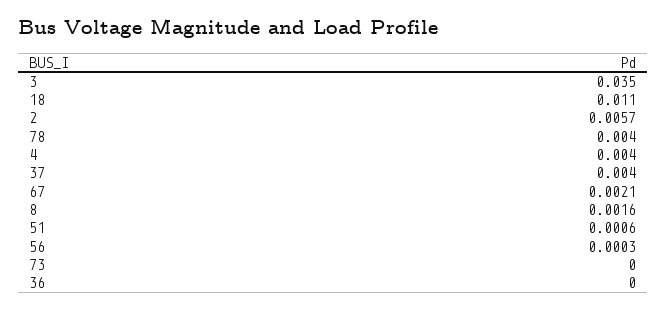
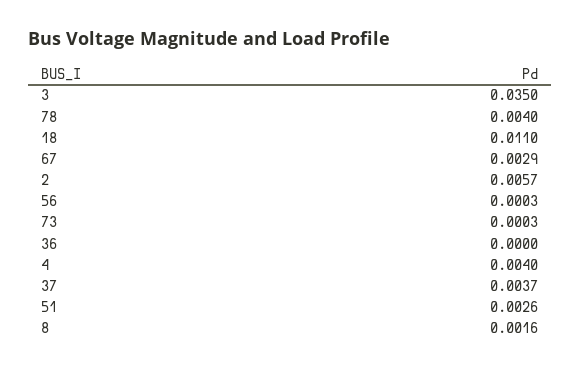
  {
    "3": 0.035,
    "18": 0.011,
    "2": 0.0057,
    "78": 0.004,
    "4": 0.004,
-   "37": 0.004,
+   "37": 0.0037,
-   "67": 0.0021,
+   "67": 0.0029,
    "8": 0.0016,
-   "51": 0.0006,
+   "51": 0.0026,
    "56": 0.0003,
-   "73": 0,
+   "73": 0.0003,
    "36": 0
  }

